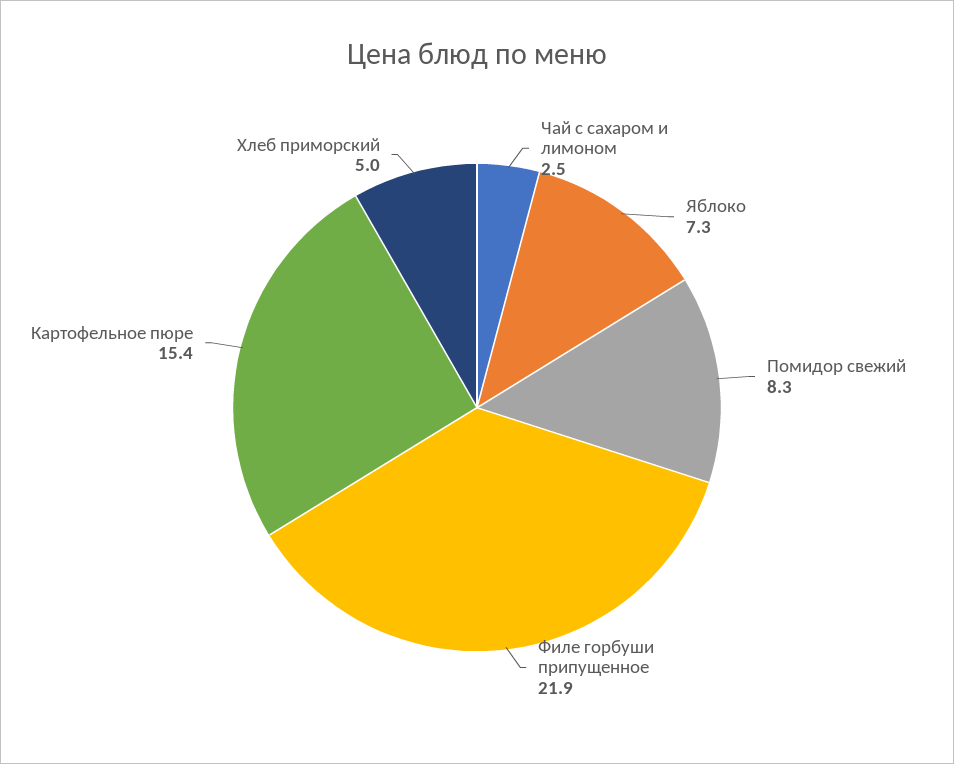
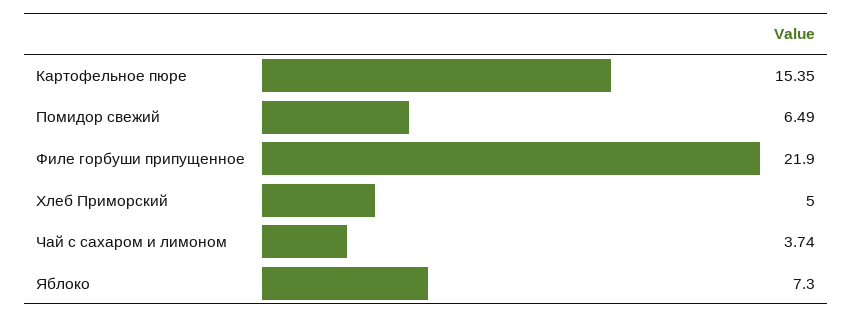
  {
-   "Чай с сахаром и лимоном": 2.5,
+   "Чай с сахаром и лимоном": 3.74,
    "Яблоко": 7.3,
-   "Помидор свежий": 8.3,
+   "Помидор свежий": 6.49,
    "Филе горбуши припущенное": 21.9,
    "Картофельное пюре": 15.35,
    "Хлеб приморский": 5
  }

